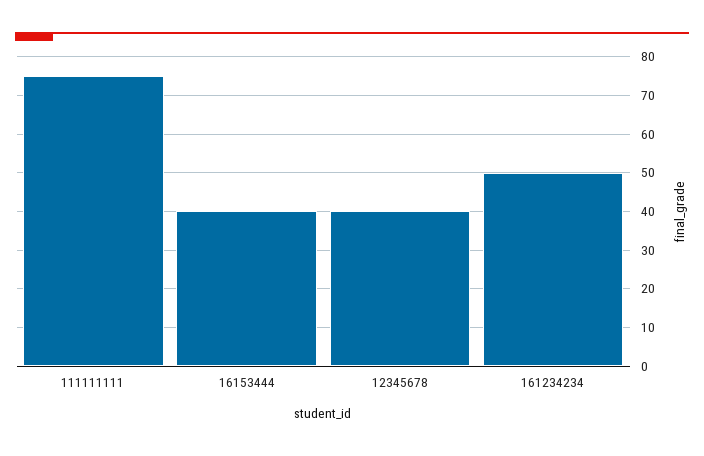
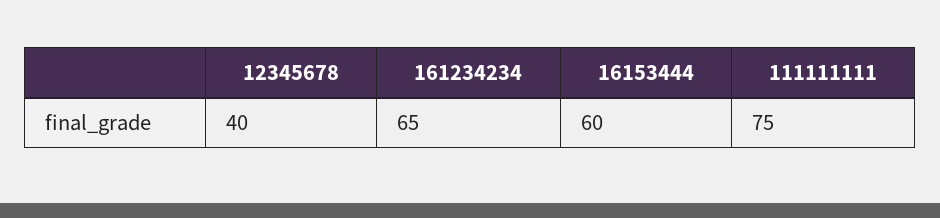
  {
    "111111111": 75,
-   "16153444": 40,
+   "16153444": 60,
    "12345678": 40,
-   "161234234": 50
+   "161234234": 65
  }

